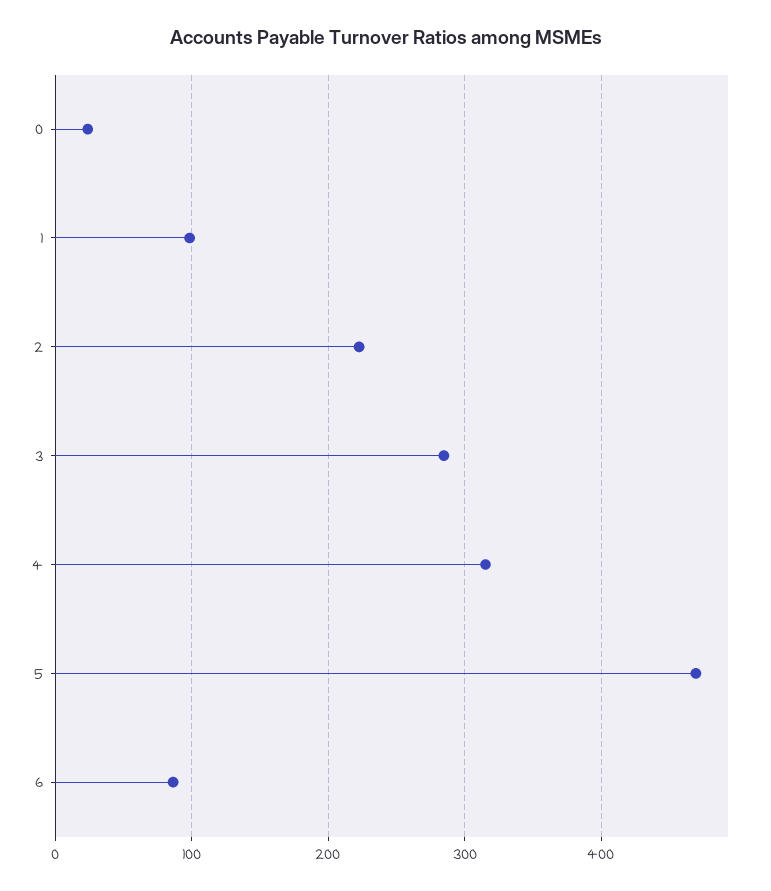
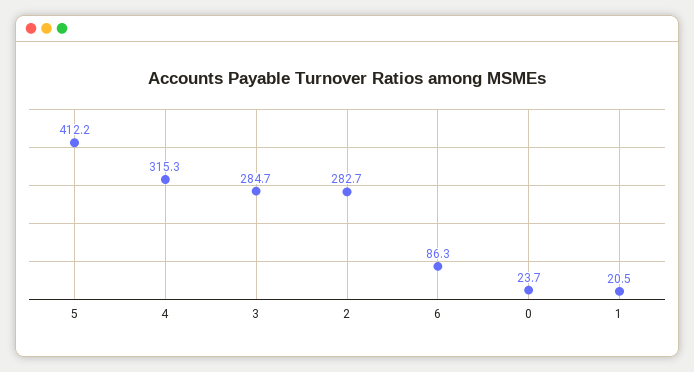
  {
    "0": 23.7,
-   "1": 100,
+   "1": 20.5,
-   "2": 220,
+   "2": 282.7,
    "3": 284.7,
    "4": 315.3,
-   "5": 470,
+   "5": 412.2,
    "6": 86.3
  }

